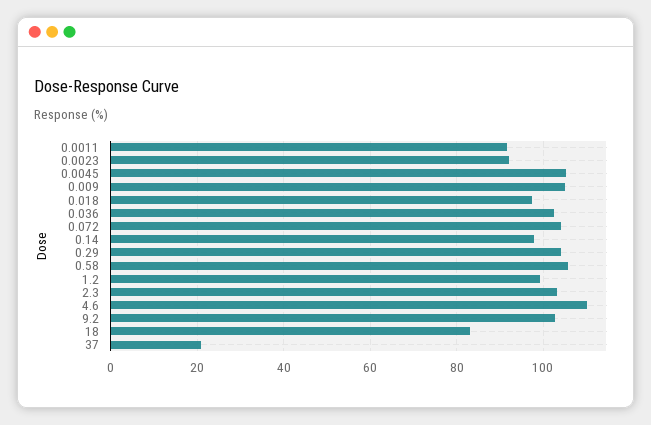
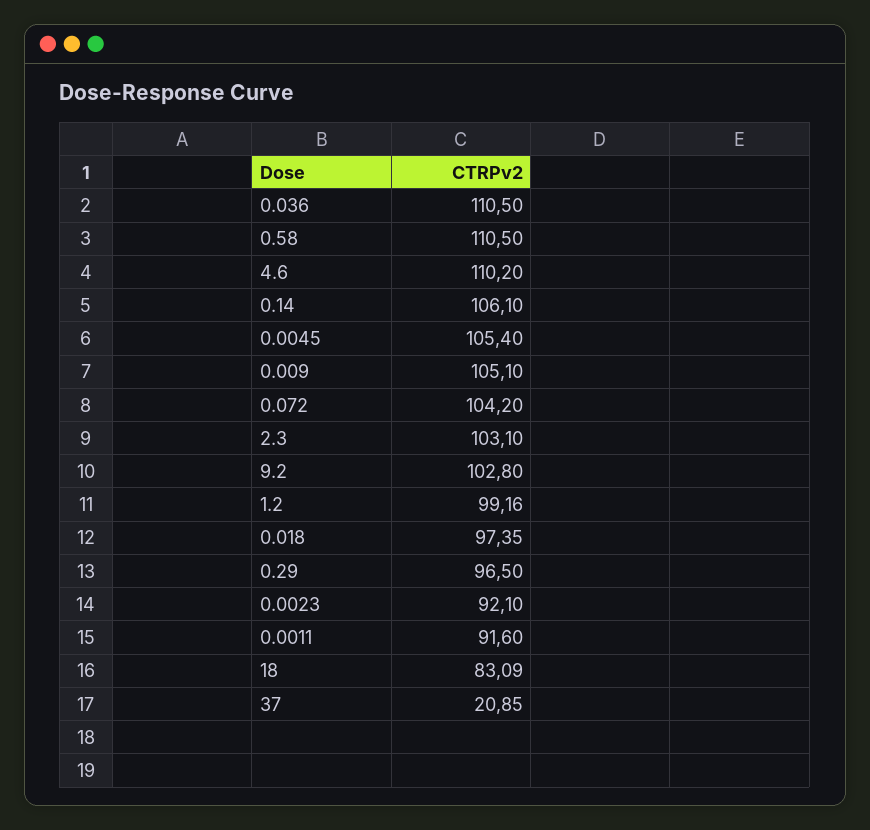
  {
    "0.0011": 91.6,
    "0.0023": 92.1,
    "0.0045": 105.4,
    "0.009": 105.1,
    "0.018": 97.35,
-   "0.036": 102,
+   "0.036": 110.5,
    "0.072": 104.2,
-   "0.14": 98,
+   "0.14": 106.1,
-   "0.29": 104,
+   "0.29": 96.5,
-   "0.58": 106,
+   "0.58": 110.5,
    "1.2": 99.16,
    "2.3": 103.1,
    "4.6": 110.2,
    "9.2": 102.8,
    "18": 83.09,
    "37": 20.85
  }

